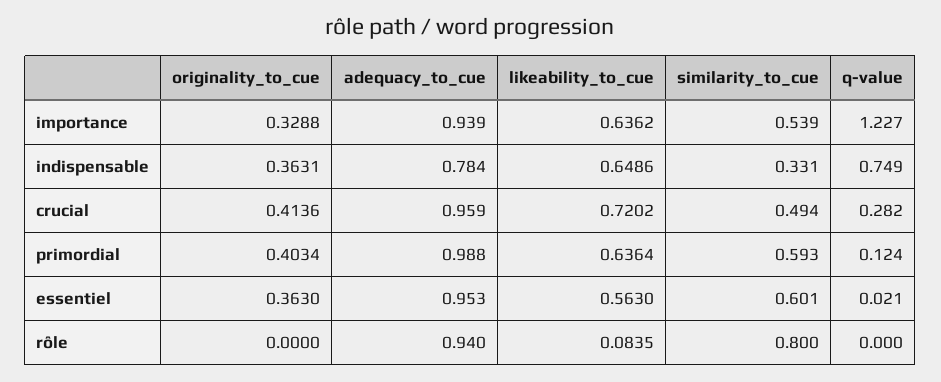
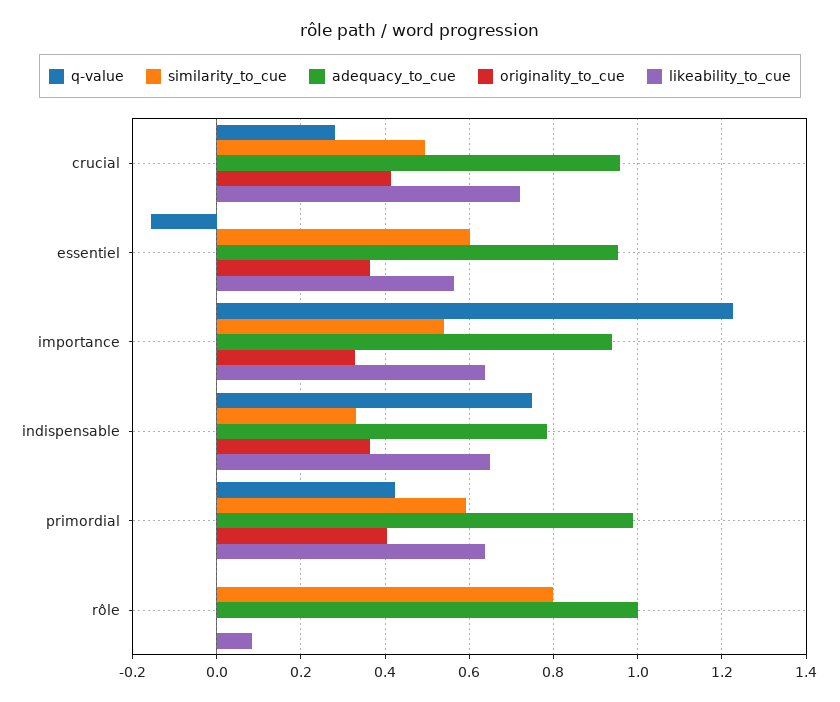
  {
    "originality_to_cue": {
      "importance": 0.3288,
      "indispensable": 0.3631,
      "crucial": 0.4136,
      "primordial": 0.4034,
      "essentiel": 0.363,
      "rôle": 0
    },
    "adequacy_to_cue": {
      "importance": 0.939,
      "indispensable": 0.784,
      "crucial": 0.959,
      "primordial": 0.988,
      "essentiel": 0.953,
-     "rôle": 0.94
+     "rôle": 1
    },
    "likeability_to_cue": {
      "importance": 0.6362,
      "indispensable": 0.6486,
      "crucial": 0.7202,
      "primordial": 0.6364,
      "essentiel": 0.563,
      "rôle": 0.0835
    },
    "similarity_to_cue": {
      "importance": 0.539,
      "indispensable": 0.331,
      "crucial": 0.494,
      "primordial": 0.593,
      "essentiel": 0.601,
      "rôle": 0.8
    },
    "q-value": {
      "importance": 1.227,
      "indispensable": 0.749,
      "crucial": 0.282,
-     "primordial": 0.124,
+     "primordial": 0.42,
-     "essentiel": 0.021,
+     "essentiel": -0.16,
      "rôle": 0
    }
  }

